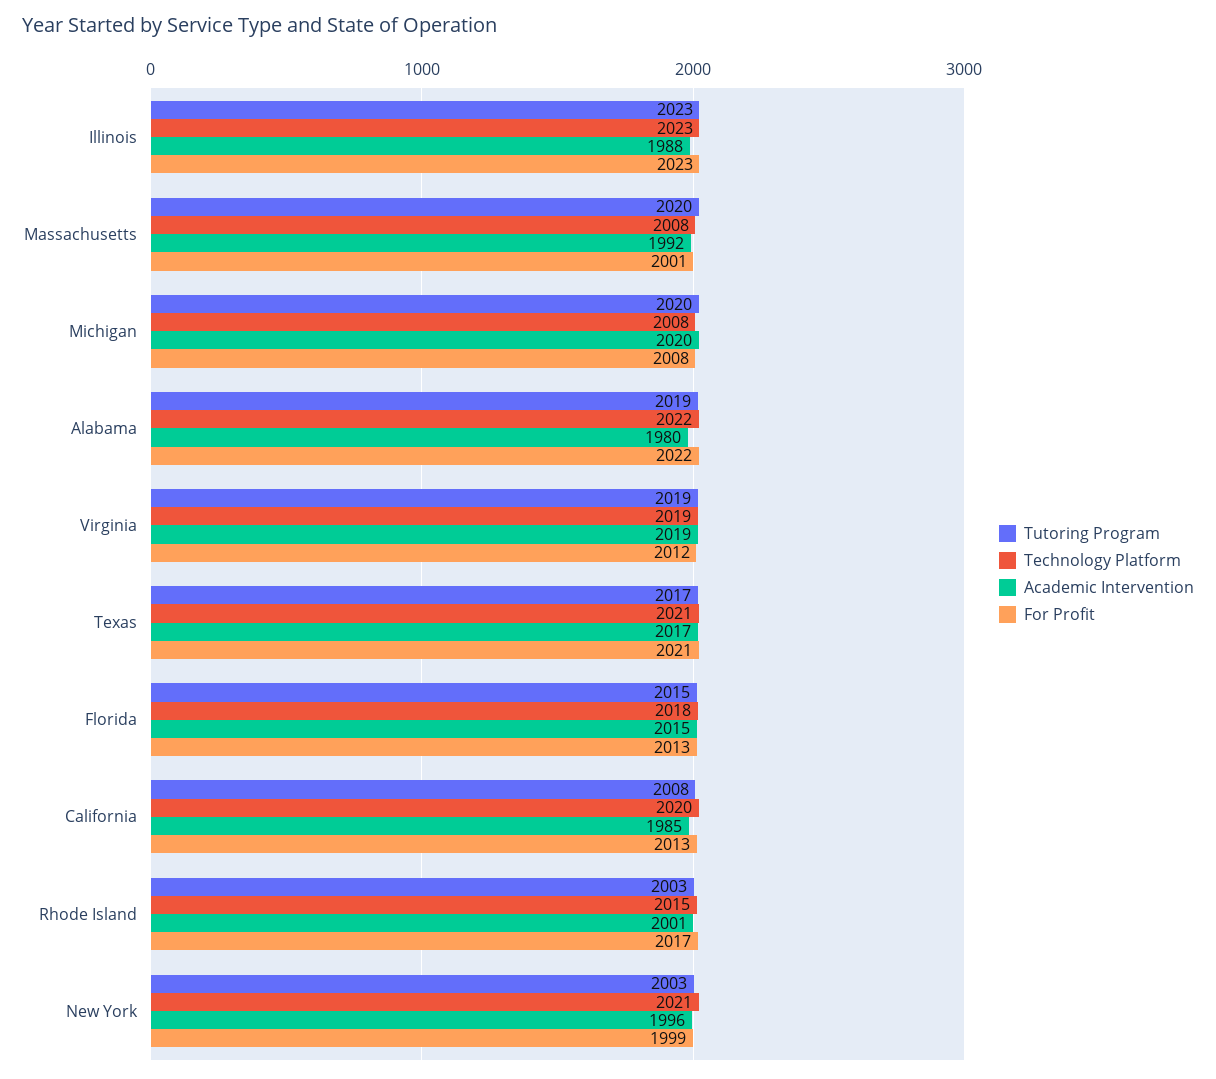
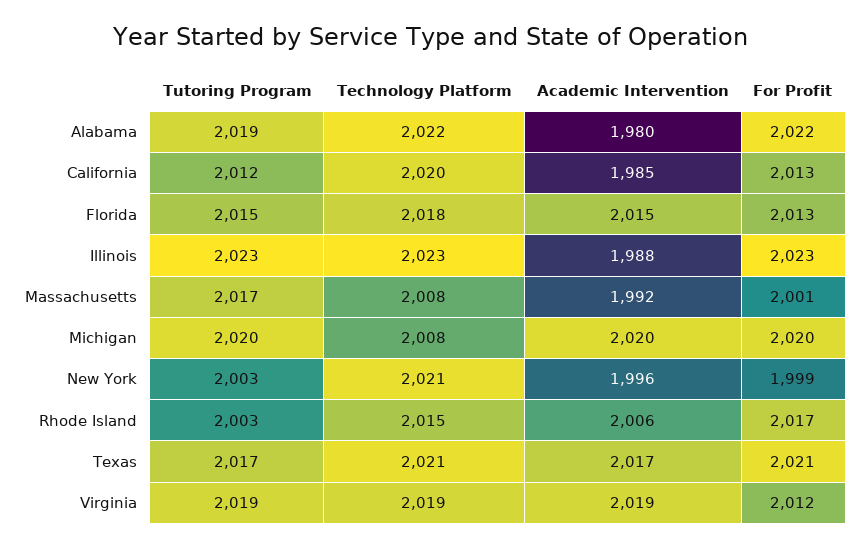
  {
    "Tutoring Program": {
      "Illinois": 2023,
-     "Massachusetts": 2020,
+     "Massachusetts": 2017,
      "Michigan": 2020,
      "Alabama": 2019,
      "Virginia": 2019,
      "Texas": 2017,
      "Florida": 2015,
-     "California": 2008,
+     "California": 2012,
      "Rhode Island": 2003,
      "New York": 2003
    },
    "Technology Platform": {
      "Illinois": 2023,
      "Massachusetts": 2008,
      "Michigan": 2008,
      "Alabama": 2022,
      "Virginia": 2019,
      "Texas": 2021,
      "Florida": 2018,
      "California": 2020,
      "Rhode Island": 2015,
      "New York": 2021
    },
    "Academic Intervention": {
      "Illinois": 1988,
      "Massachusetts": 1992,
      "Michigan": 2020,
      "Alabama": 1980,
      "Virginia": 2019,
      "Texas": 2017,
      "Florida": 2015,
      "California": 1985,
-     "Rhode Island": 2001,
+     "Rhode Island": 2006,
      "New York": 1996
    },
    "For Profit": {
      "Illinois": 2023,
      "Massachusetts": 2001,
-     "Michigan": 2008,
+     "Michigan": 2020,
      "Alabama": 2022,
      "Virginia": 2012,
      "Texas": 2021,
      "Florida": 2013,
      "California": 2013,
      "Rhode Island": 2017,
      "New York": 1999
    }
  }

